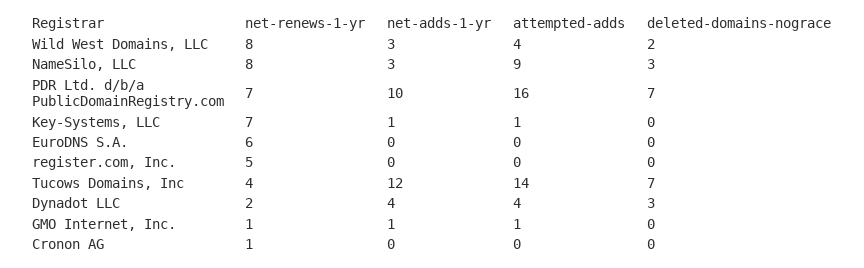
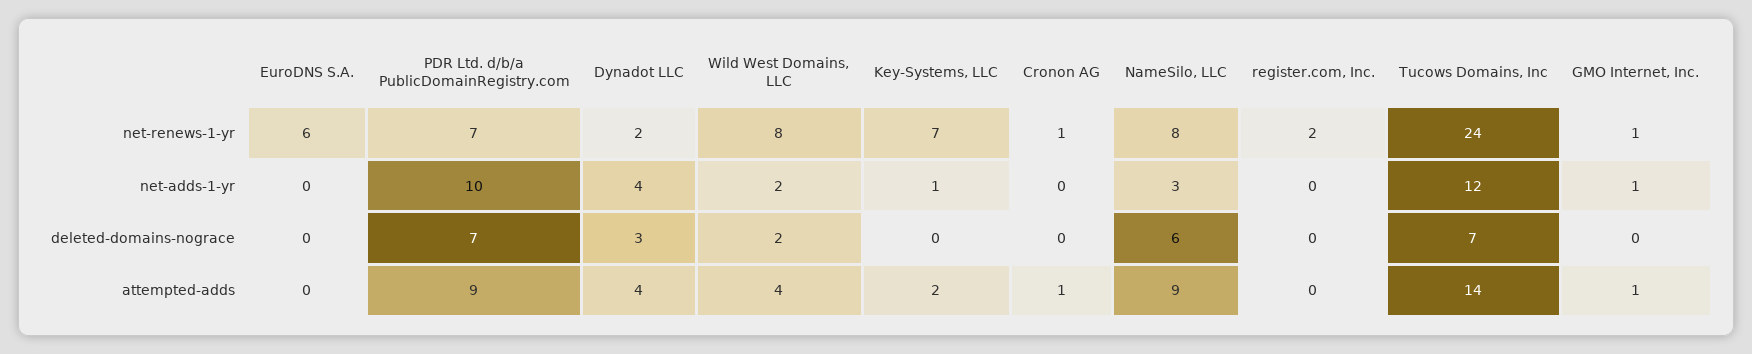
  {
    "net-renews-1-yr": {
      "Wild West Domains, LLC": 8,
      "NameSilo, LLC": 8,
      "PDR Ltd. d/b/a PublicDomainRegistry.com": 7,
      "Key-Systems, LLC": 7,
      "EuroDNS S.A.": 6,
-     "register.com, Inc.": 5,
+     "register.com, Inc.": 2,
-     "Tucows Domains, Inc": 4,
+     "Tucows Domains, Inc": 24,
      "Dynadot LLC": 2,
      "GMO Internet, Inc.": 1,
      "Cronon AG": 1
    },
    "net-adds-1-yr": {
-     "Wild West Domains, LLC": 3,
+     "Wild West Domains, LLC": 2,
      "NameSilo, LLC": 3,
      "PDR Ltd. d/b/a PublicDomainRegistry.com": 10,
      "Key-Systems, LLC": 1,
      "EuroDNS S.A.": 0,
      "register.com, Inc.": 0,
      "Tucows Domains, Inc": 12,
      "Dynadot LLC": 4,
      "GMO Internet, Inc.": 1,
      "Cronon AG": 0
    },
    "attempted-adds": {
      "Wild West Domains, LLC": 4,
      "NameSilo, LLC": 9,
-     "PDR Ltd. d/b/a PublicDomainRegistry.com": 16,
+     "PDR Ltd. d/b/a PublicDomainRegistry.com": 9,
-     "Key-Systems, LLC": 1,
+     "Key-Systems, LLC": 2,
      "EuroDNS S.A.": 0,
      "register.com, Inc.": 0,
      "Tucows Domains, Inc": 14,
      "Dynadot LLC": 4,
      "GMO Internet, Inc.": 1,
-     "Cronon AG": 0
+     "Cronon AG": 1
    },
    "deleted-domains-nograce": {
      "Wild West Domains, LLC": 2,
-     "NameSilo, LLC": 3,
+     "NameSilo, LLC": 6,
      "PDR Ltd. d/b/a PublicDomainRegistry.com": 7,
      "Key-Systems, LLC": 0,
      "EuroDNS S.A.": 0,
      "register.com, Inc.": 0,
      "Tucows Domains, Inc": 7,
      "Dynadot LLC": 3,
      "GMO Internet, Inc.": 0,
      "Cronon AG": 0
    }
  }

